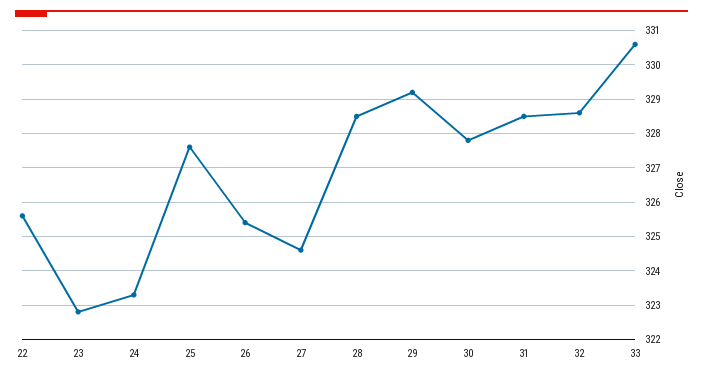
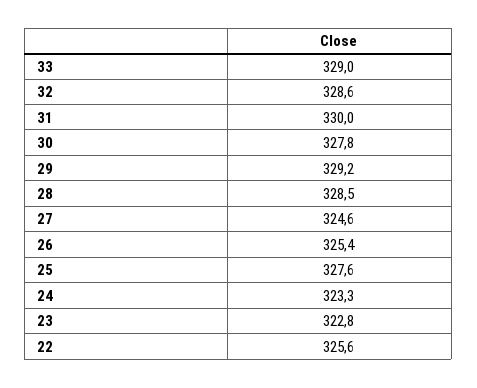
  {
    "22": 325.6,
    "23": 322.8,
    "24": 323.3,
    "25": 327.6,
    "26": 325.4,
    "27": 324.6,
    "28": 328.5,
    "29": 329.2,
    "30": 327.8,
-   "31": 328.5,
+   "31": 330,
    "32": 328.6,
-   "33": 330.5
+   "33": 329
  }

